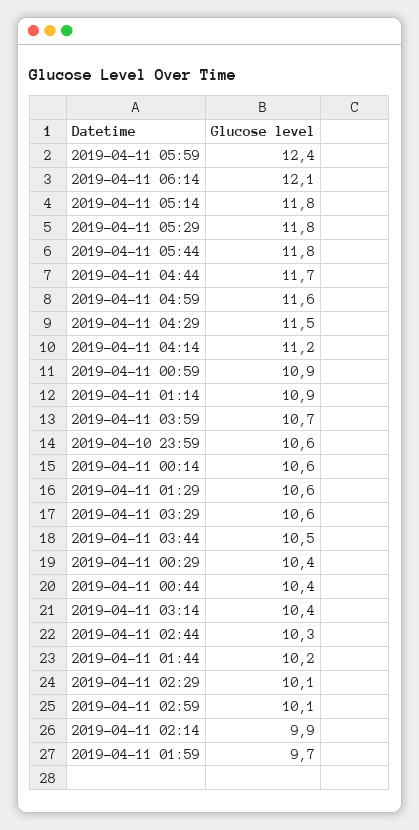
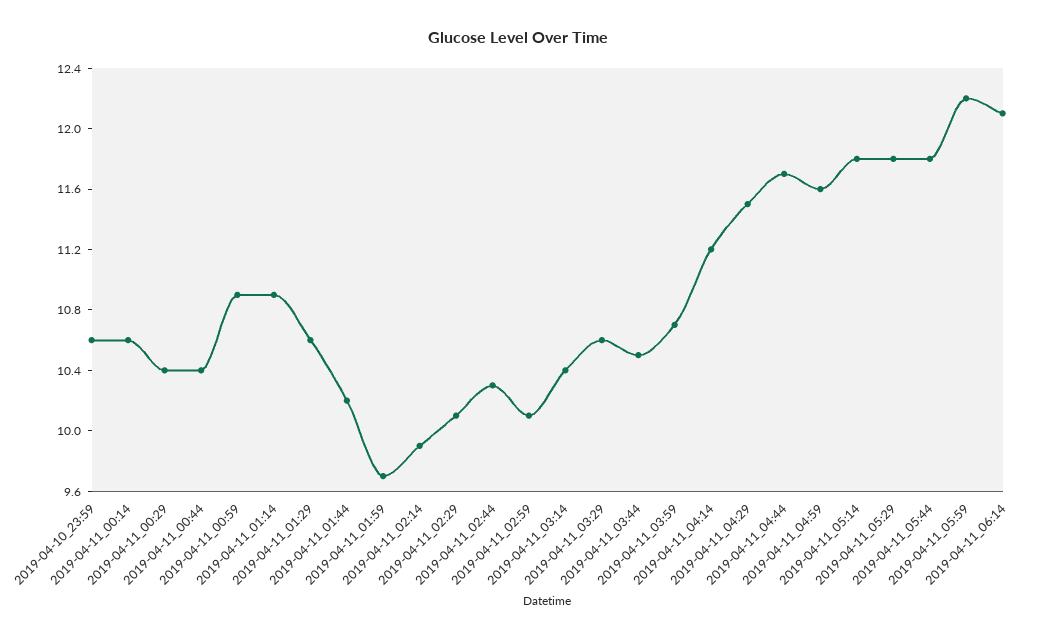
  {
-   "2019-04-11 05:59": 12.4,
+   "2019-04-11 05:59": 12.2,
    "2019-04-11 06:14": 12.1,
    "2019-04-11 05:14": 11.8,
    "2019-04-11 05:29": 11.8,
    "2019-04-11 05:44": 11.8,
    "2019-04-11 04:44": 11.7,
    "2019-04-11 04:59": 11.6,
    "2019-04-11 04:29": 11.5,
    "2019-04-11 04:14": 11.2,
    "2019-04-11 00:59": 10.9,
    "2019-04-11 01:14": 10.9,
    "2019-04-11 03:59": 10.7,
    "2019-04-10 23:59": 10.6,
    "2019-04-11 00:14": 10.6,
    "2019-04-11 01:29": 10.6,
    "2019-04-11 03:29": 10.6,
    "2019-04-11 03:44": 10.5,
    "2019-04-11 00:29": 10.4,
    "2019-04-11 00:44": 10.4,
    "2019-04-11 03:14": 10.4,
    "2019-04-11 02:44": 10.3,
    "2019-04-11 01:44": 10.2,
    "2019-04-11 02:29": 10.1,
    "2019-04-11 02:59": 10.1,
    "2019-04-11 02:14": 9.9,
    "2019-04-11 01:59": 9.7
  }

